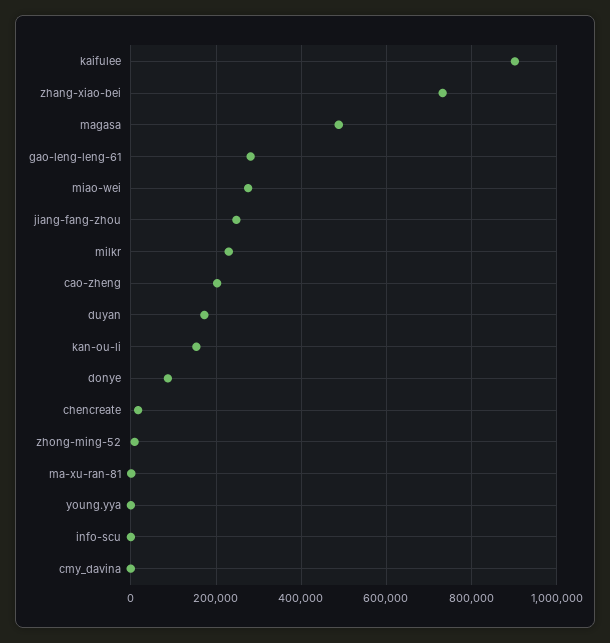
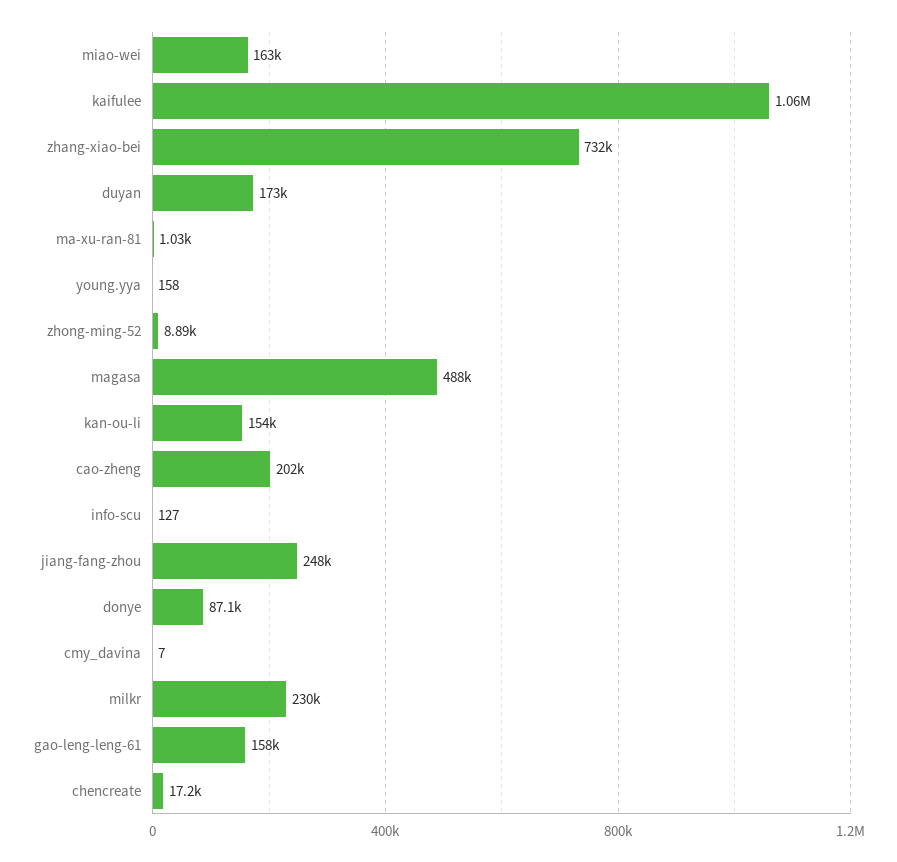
  {
-   "kaifulee": 900000,
+   "kaifulee": 1060000,
    "zhang-xiao-bei": 732000,
    "magasa": 488000,
-   "gao-leng-leng-61": 280000,
+   "gao-leng-leng-61": 158000,
-   "miao-wei": 280000,
+   "miao-wei": 163000,
    "jiang-fang-zhou": 248000,
    "milkr": 230000,
    "cao-zheng": 202000,
    "duyan": 173000,
    "kan-ou-li": 154000,
    "donye": 87100,
    "chencreate": 17200,
    "zhong-ming-52": 8890,
    "ma-xu-ran-81": 1030,
    "young.yya": 158,
    "info-scu": 127,
    "cmy_davina": 7
  }

